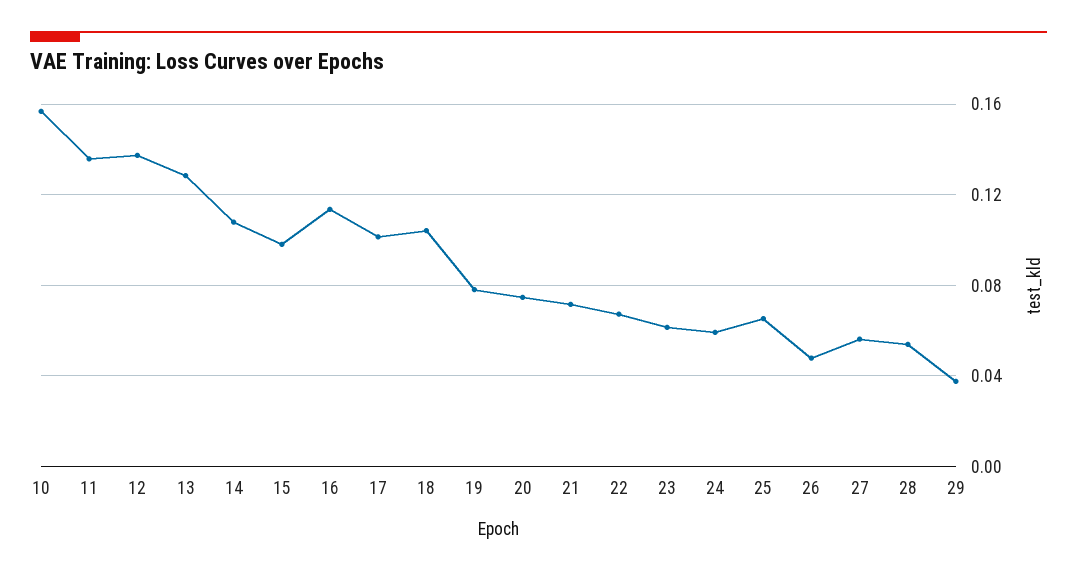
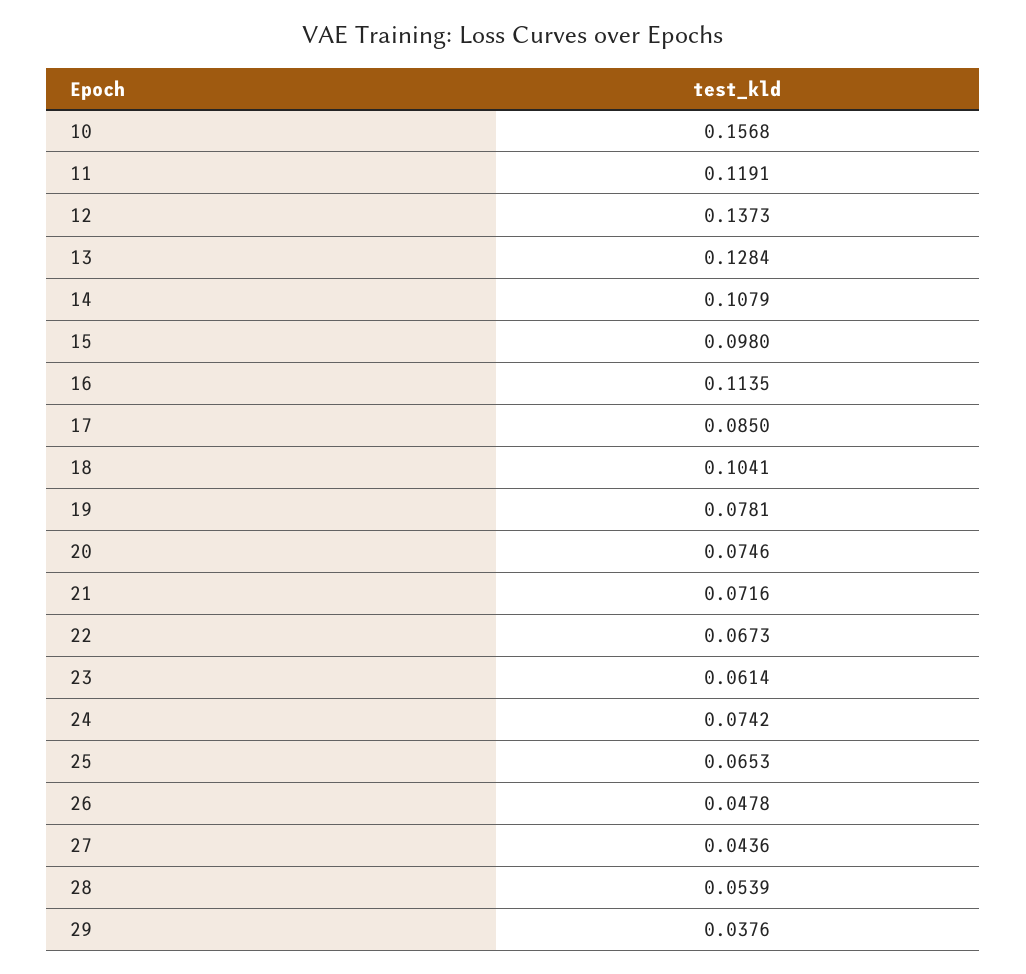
  {
    "10": 0.1568,
-   "11": 0.135,
+   "11": 0.1191,
    "12": 0.1373,
    "13": 0.1284,
    "14": 0.1079,
    "15": 0.098,
    "16": 0.1135,
-   "17": 0.1,
+   "17": 0.085,
    "18": 0.1041,
    "19": 0.0781,
    "20": 0.0746,
    "21": 0.0716,
    "22": 0.0673,
    "23": 0.0614,
-   "24": 0.06,
+   "24": 0.0742,
    "25": 0.0653,
    "26": 0.0478,
-   "27": 0.055,
+   "27": 0.0436,
    "28": 0.0539,
    "29": 0.0376
  }

